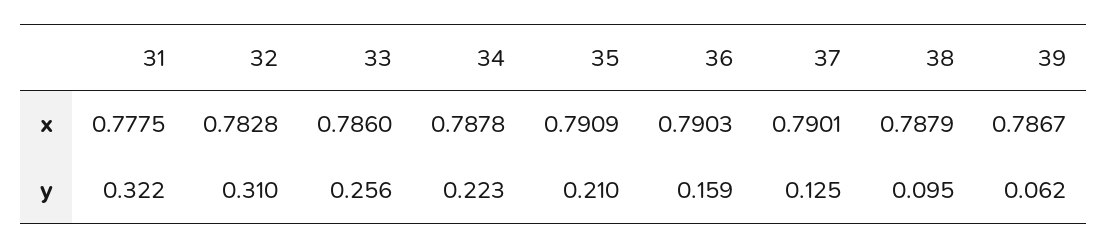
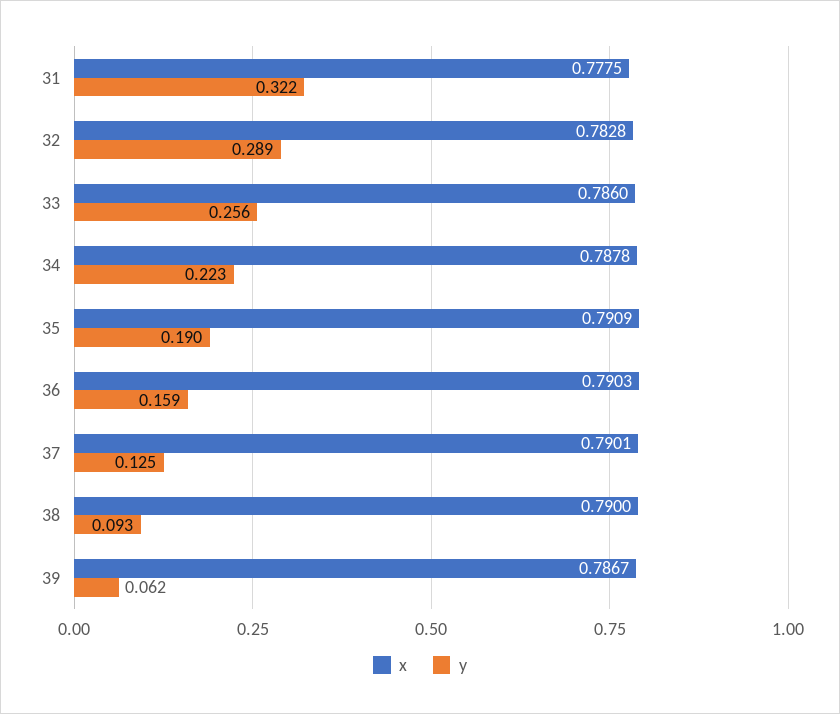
  {
    "x": {
      "31": 0.7775,
      "32": 0.7828,
      "33": 0.786,
      "34": 0.7878,
      "35": 0.7909,
      "36": 0.7903,
      "37": 0.7901,
-     "38": 0.7879,
+     "38": 0.79,
      "39": 0.7867
    },
    "y": {
      "31": 0.322,
-     "32": 0.31,
+     "32": 0.289,
      "33": 0.256,
      "34": 0.223,
-     "35": 0.21,
+     "35": 0.19,
      "36": 0.159,
      "37": 0.125,
-     "38": 0.095,
+     "38": 0.093,
      "39": 0.062
    }
  }

